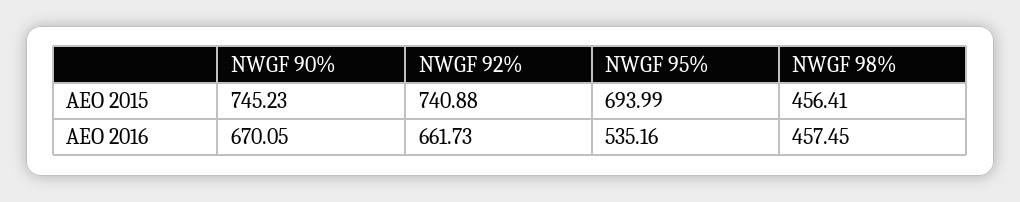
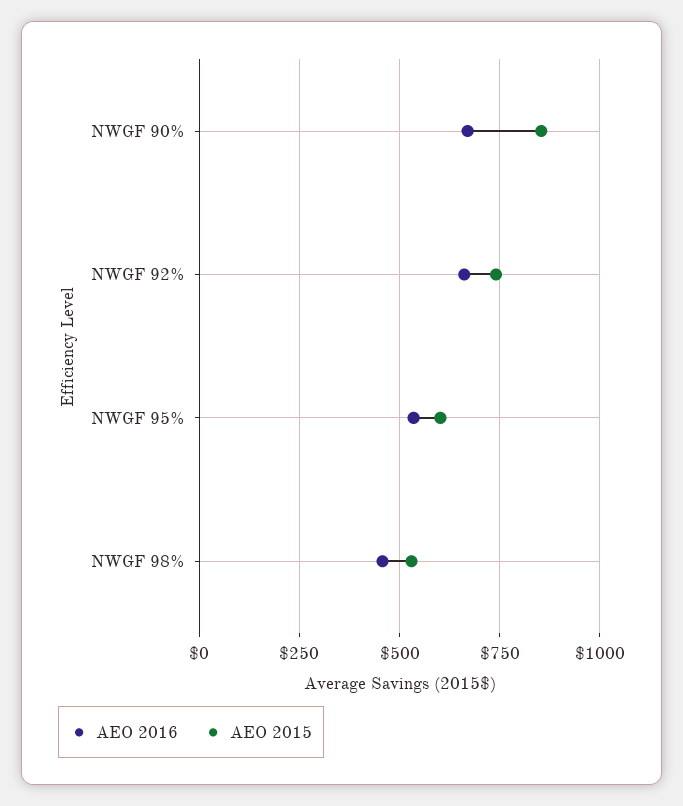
  {
    "AEO 2015": {
-     "NWGF 90%": 745.23,
+     "NWGF 90%": 850,
      "NWGF 92%": 740.88,
-     "NWGF 95%": 693.99,
+     "NWGF 95%": 600,
-     "NWGF 98%": 456.41
+     "NWGF 98%": 525
    },
    "AEO 2016": {
      "NWGF 90%": 670.05,
      "NWGF 92%": 661.73,
      "NWGF 95%": 535.16,
      "NWGF 98%": 457.45
    }
  }

